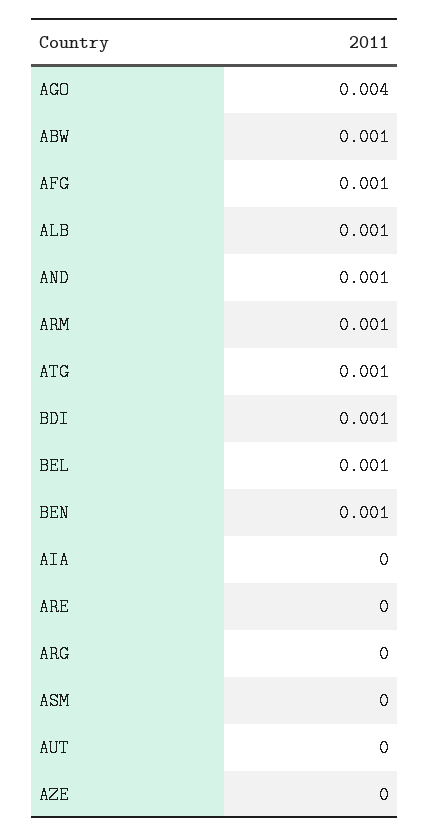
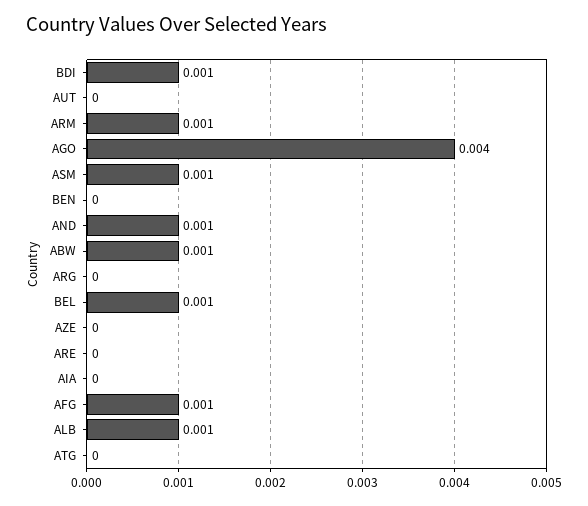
  {
    "AGO": 0.004,
    "ABW": 0.001,
    "AFG": 0.001,
    "ALB": 0.001,
    "AND": 0.001,
    "ARM": 0.001,
-   "ATG": 0.001,
+   "ATG": 0,
    "BDI": 0.001,
    "BEL": 0.001,
-   "BEN": 0.001,
+   "BEN": 0,
    "AIA": 0,
    "ARE": 0,
    "ARG": 0,
-   "ASM": 0,
+   "ASM": 0.001,
    "AUT": 0,
    "AZE": 0
  }

